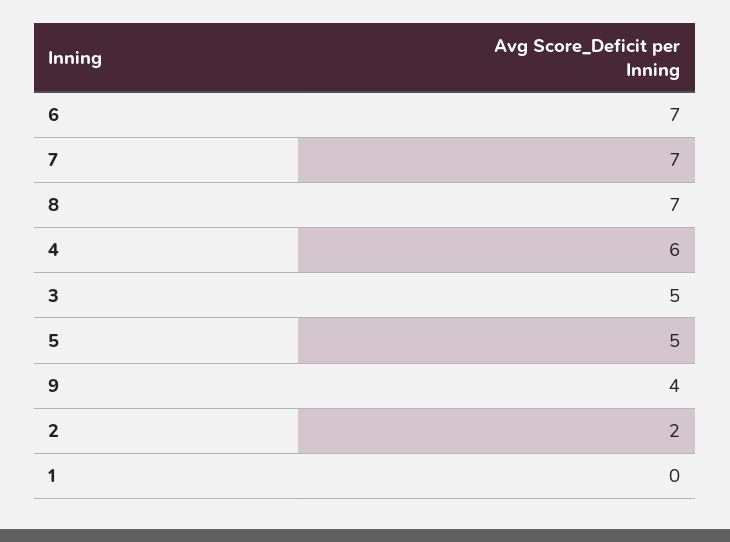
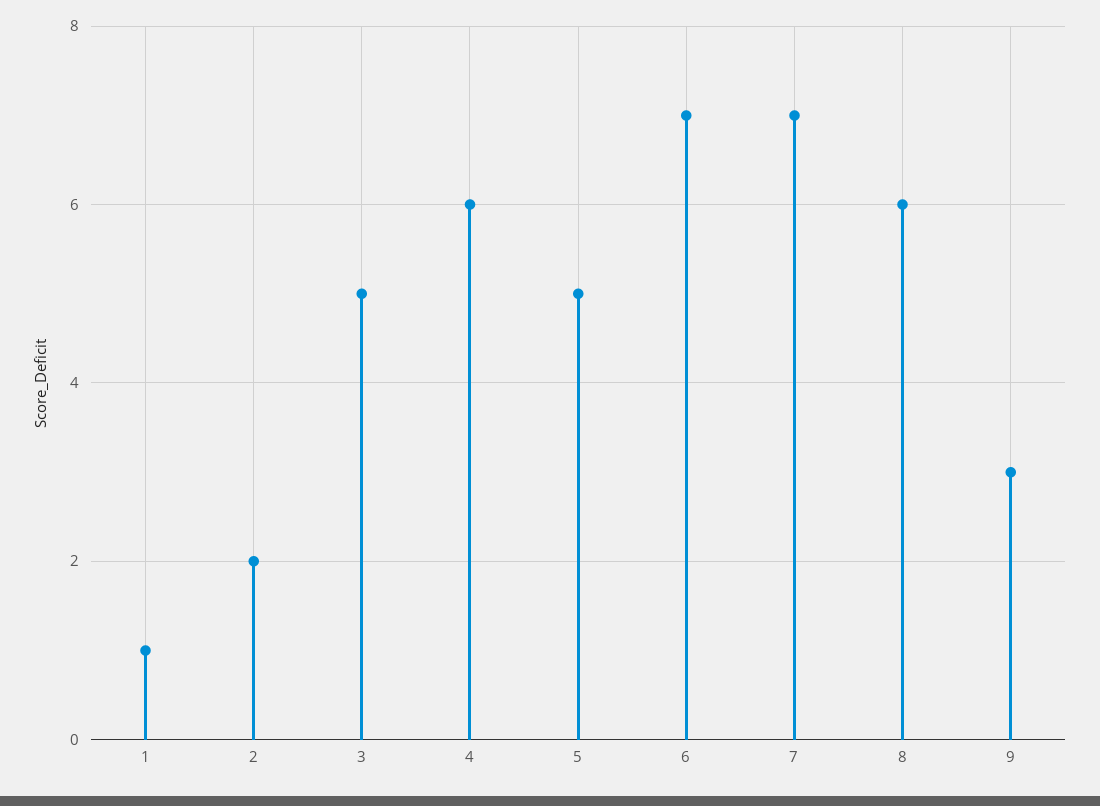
  {
    "6": 7,
    "7": 7,
-   "8": 7,
+   "8": 6,
    "4": 6,
    "3": 5,
    "5": 5,
-   "9": 4,
+   "9": 3,
    "2": 2,
-   "1": 0
+   "1": 1
  }

